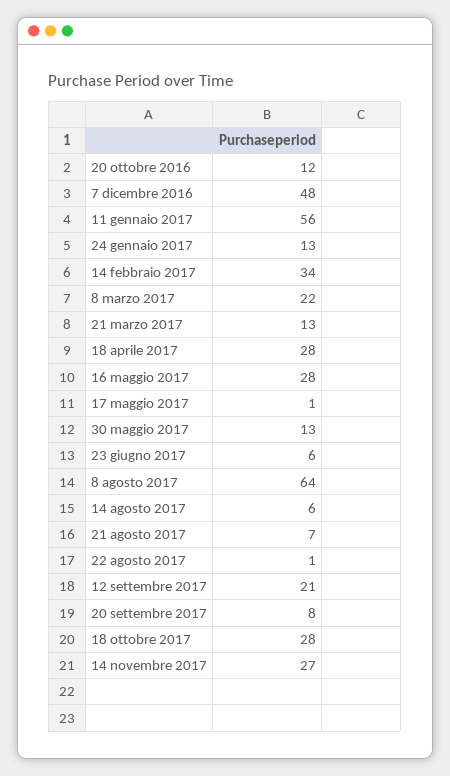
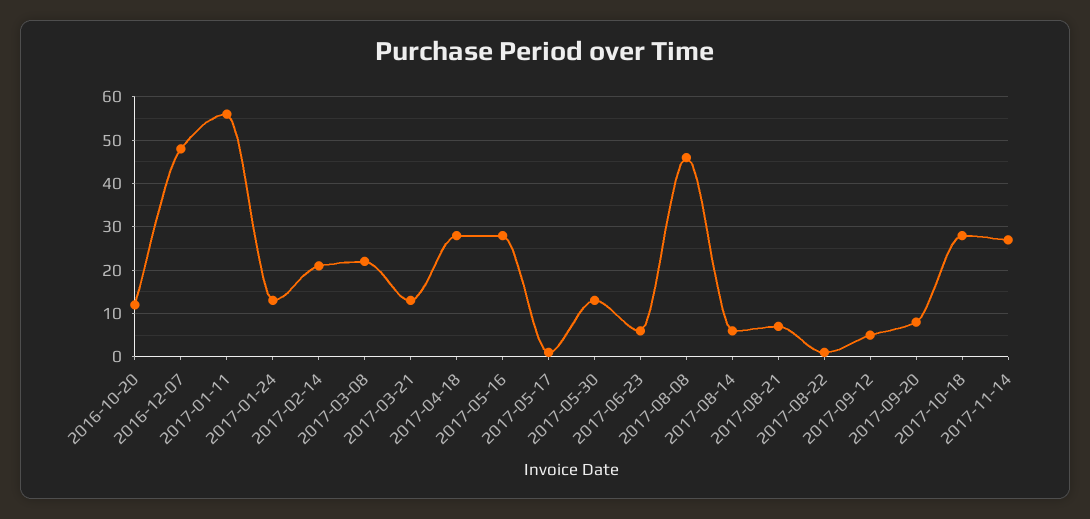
  {
    "20 ottobre 2016": 12,
    "7 dicembre 2016": 48,
    "11 gennaio 2017": 56,
    "24 gennaio 2017": 13,
-   "14 febbraio 2017": 34,
+   "14 febbraio 2017": 20,
    "8 marzo 2017": 22,
    "21 marzo 2017": 13,
    "18 aprile 2017": 28,
    "16 maggio 2017": 28,
    "17 maggio 2017": 1,
    "30 maggio 2017": 13,
    "23 giugno 2017": 6,
-   "8 agosto 2017": 64,
+   "8 agosto 2017": 45,
    "14 agosto 2017": 6,
    "21 agosto 2017": 7,
    "22 agosto 2017": 1,
-   "12 settembre 2017": 21,
+   "12 settembre 2017": 5,
    "20 settembre 2017": 8,
    "18 ottobre 2017": 28,
    "14 novembre 2017": 27
  }

